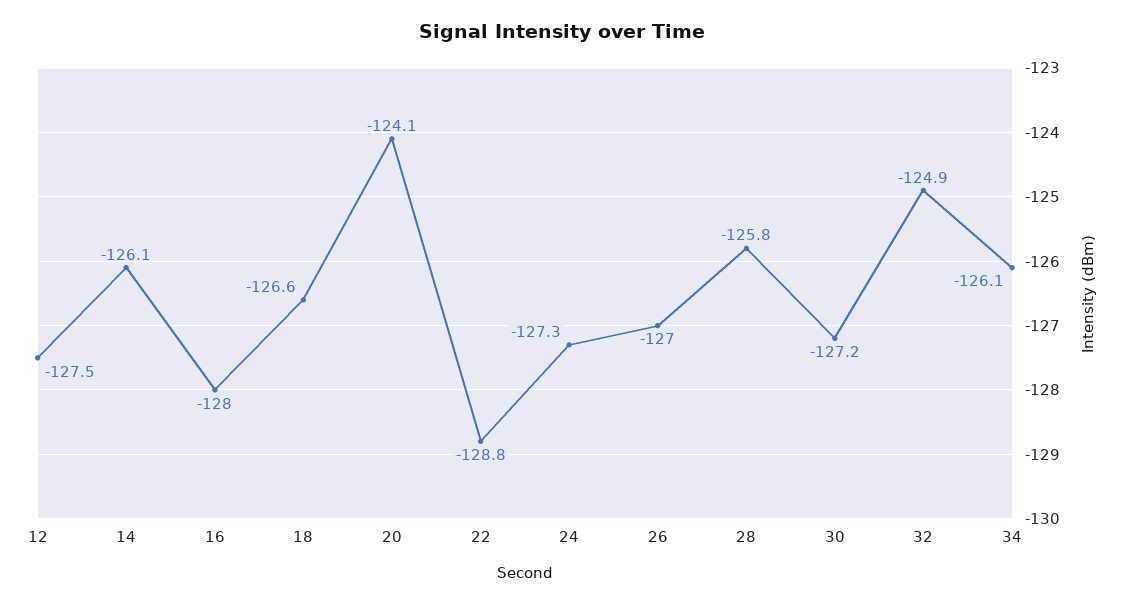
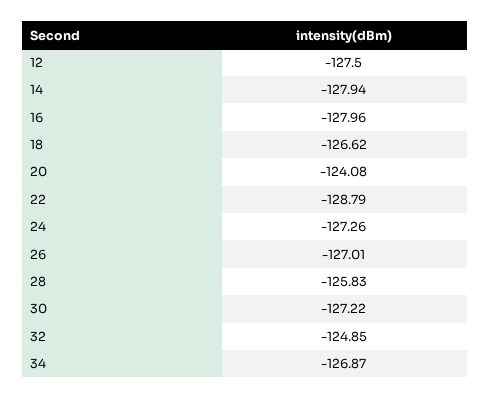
  {
    "12": -127.5,
-   "14": -126.1,
+   "14": -127.94,
    "16": -127.96,
    "18": -126.62,
    "20": -124.08,
    "22": -128.79,
    "24": -127.26,
    "26": -127.01,
    "28": -125.83,
    "30": -127.22,
    "32": -124.85,
-   "34": -126.1
+   "34": -126.87
  }

